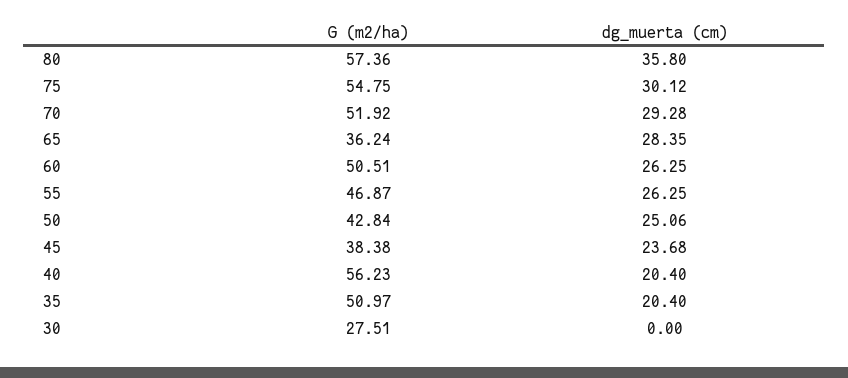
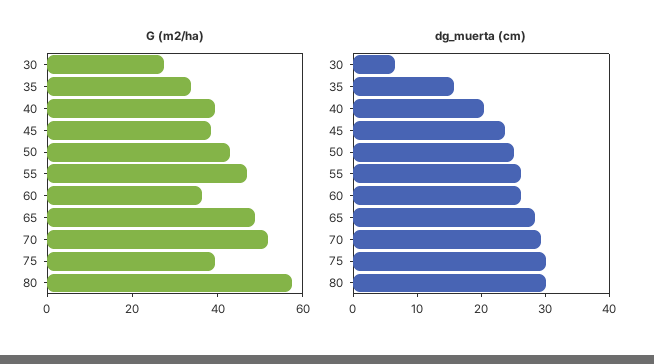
  {
    "G (m2/ha)": {
      "80": 57.36,
-     "75": 54.75,
+     "75": 40,
      "70": 51.92,
-     "65": 36.24,
+     "65": 50,
-     "60": 50.51,
+     "60": 35,
      "55": 46.87,
      "50": 42.84,
      "45": 38.38,
-     "40": 56.23,
+     "40": 40,
-     "35": 50.97,
+     "35": 35,
      "30": 27.51
    },
    "dg_muerta (cm)": {
-     "80": 35.8,
+     "80": 30,
      "75": 30.12,
      "70": 29.28,
      "65": 28.35,
      "60": 26.25,
      "55": 26.25,
      "50": 25.06,
      "45": 23.68,
      "40": 20.4,
-     "35": 20.4,
+     "35": 16,
-     "30": 0
+     "30": 6
    }
  }

